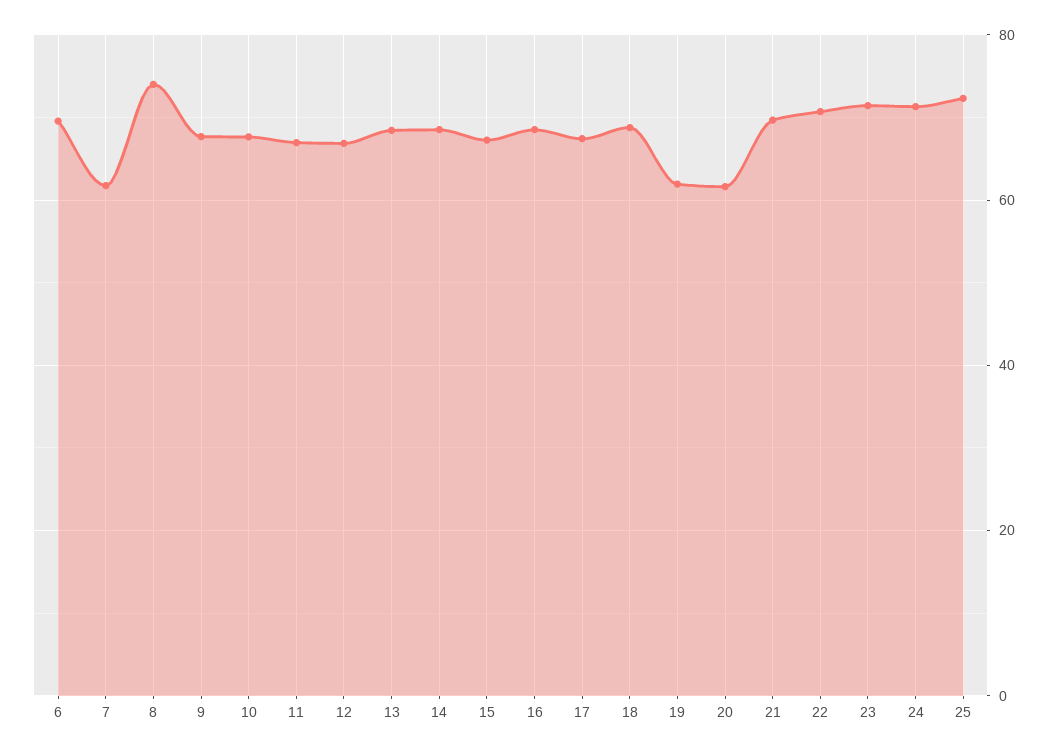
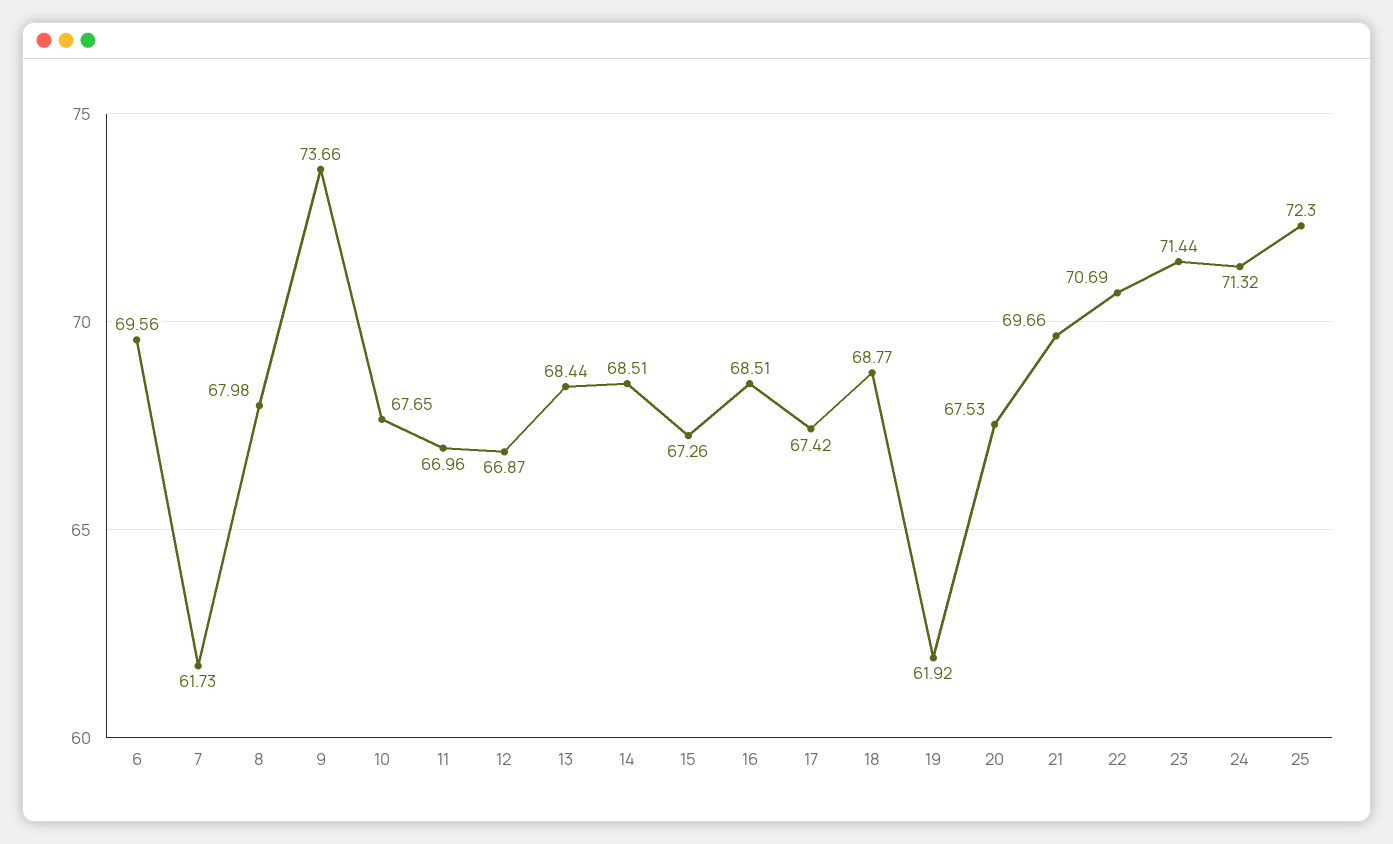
  {
    "6": 69.56,
    "7": 61.73,
-   "8": 74,
+   "8": 67.98,
-   "9": 68,
+   "9": 73.66,
    "10": 67.65,
    "11": 66.96,
    "12": 66.87,
    "13": 68.44,
    "14": 68.51,
    "15": 67.26,
    "16": 68.51,
    "17": 67.42,
    "18": 68.77,
    "19": 61.92,
-   "20": 62,
+   "20": 67.53,
    "21": 69.66,
    "22": 70.69,
    "23": 71.44,
    "24": 71.32,
    "25": 72.3
  }

